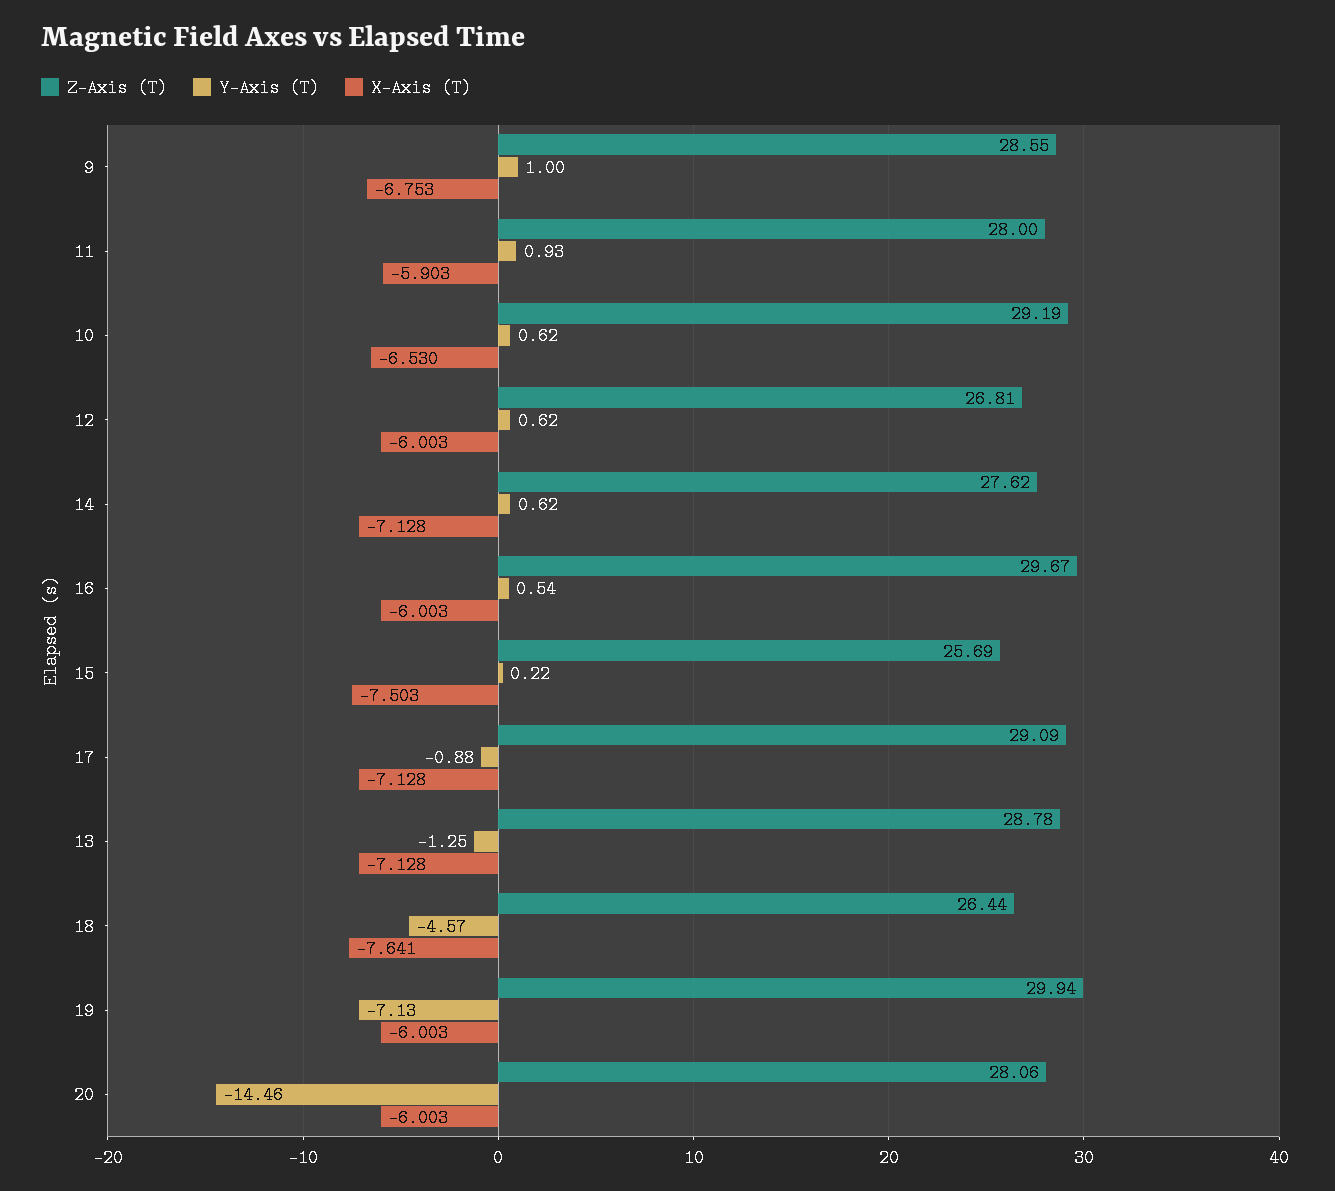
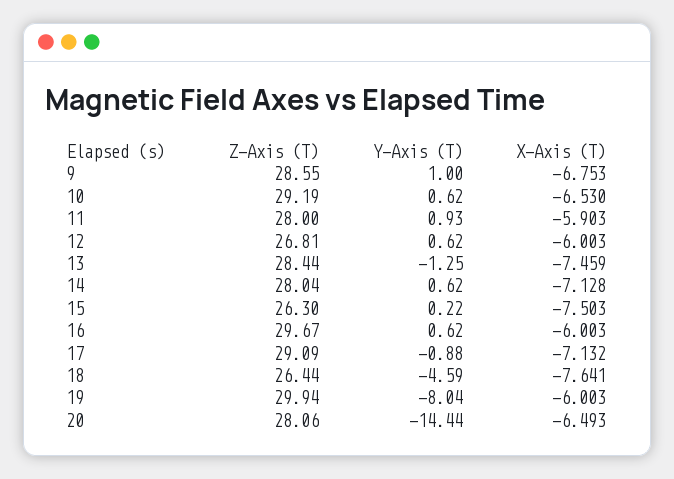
  {
    "Z-Axis (T)": {
      "9": 28.55,
      "11": 28,
      "10": 29.19,
      "12": 26.81,
-     "14": 27.62,
+     "14": 28.04,
      "16": 29.67,
-     "15": 25.69,
+     "15": 26.3,
      "17": 29.09,
-     "13": 28.78,
+     "13": 28.44,
      "18": 26.44,
      "19": 29.94,
      "20": 28.06
    },
    "Y-Axis (T)": {
      "9": 1,
      "11": 0.93,
      "10": 0.62,
      "12": 0.62,
      "14": 0.62,
-     "16": 0.54,
+     "16": 0.62,
      "15": 0.22,
      "17": -0.88,
      "13": -1.25,
-     "18": -4.57,
+     "18": -4.59,
-     "19": -7.13,
+     "19": -8.04,
-     "20": -14.46
+     "20": -14.44
    },
    "X-Axis (T)": {
      "9": -6.753,
      "11": -5.903,
      "10": -6.53,
      "12": -6.003,
      "14": -7.128,
      "16": -6.003,
      "15": -7.503,
-     "17": -7.128,
+     "17": -7.132,
-     "13": -7.128,
+     "13": -7.459,
      "18": -7.641,
      "19": -6.003,
-     "20": -6.003
+     "20": -6.493
    }
  }

